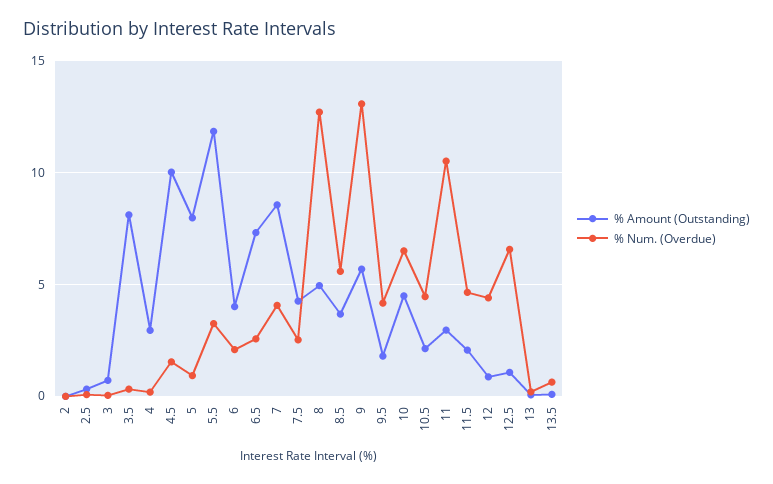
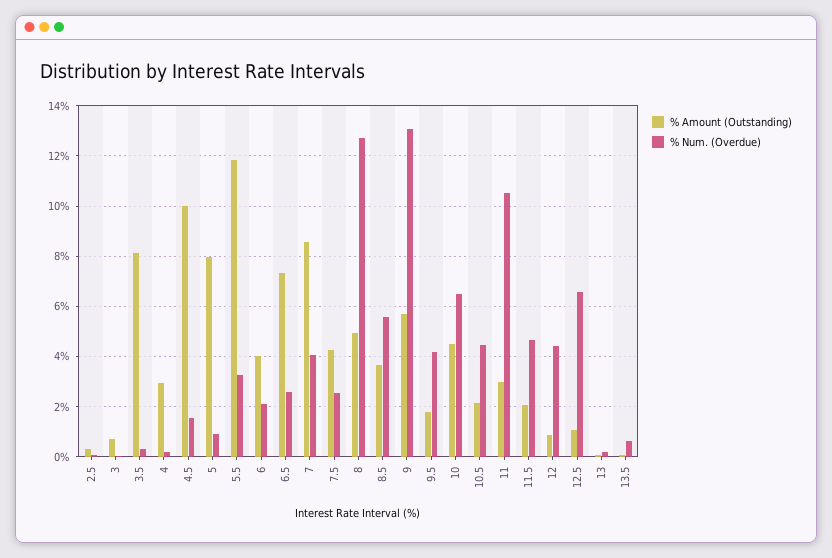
  {
    "% Amount (Outstanding)": {
-     "2": 0,
      "2.5": 0.25,
      "3": 0.75,
      "3.5": 8,
      "4": 3,
      "4.5": 10,
      "5": 8,
      "5.5": 11.75,
      "6": 4,
      "6.5": 7.25,
      "7": 8.5,
      "7.5": 4.25,
      "8": 5,
      "8.5": 3.75,
      "9": 5.75,
      "9.5": 1.75,
      "10": 4.5,
      "10.5": 2.25,
      "11": 3,
      "11.5": 2,
      "12": 0.75,
      "12.5": 1,
      "13": 0,
      "13.5": 0
    },
    "% Num. (Overdue)": {
-     "2": 0,
      "2.5": 0,
      "3": 0,
      "3.5": 0.25,
      "4": 0.25,
      "4.5": 1.5,
      "5": 1,
      "5.5": 3.25,
      "6": 2,
      "6.5": 2.5,
      "7": 4,
      "7.5": 2.5,
      "8": 12.75,
      "8.5": 5.5,
      "9": 13,
      "9.5": 4.25,
      "10": 6.5,
      "10.5": 4.5,
      "11": 10.5,
      "11.5": 4.75,
      "12": 4.5,
      "12.5": 6.5,
      "13": 0.25,
      "13.5": 0.75
    }
  }

